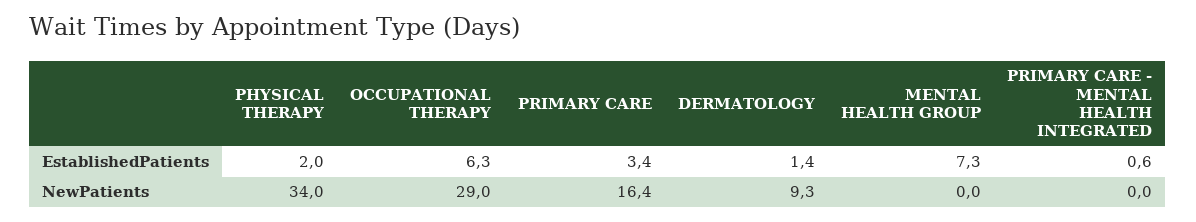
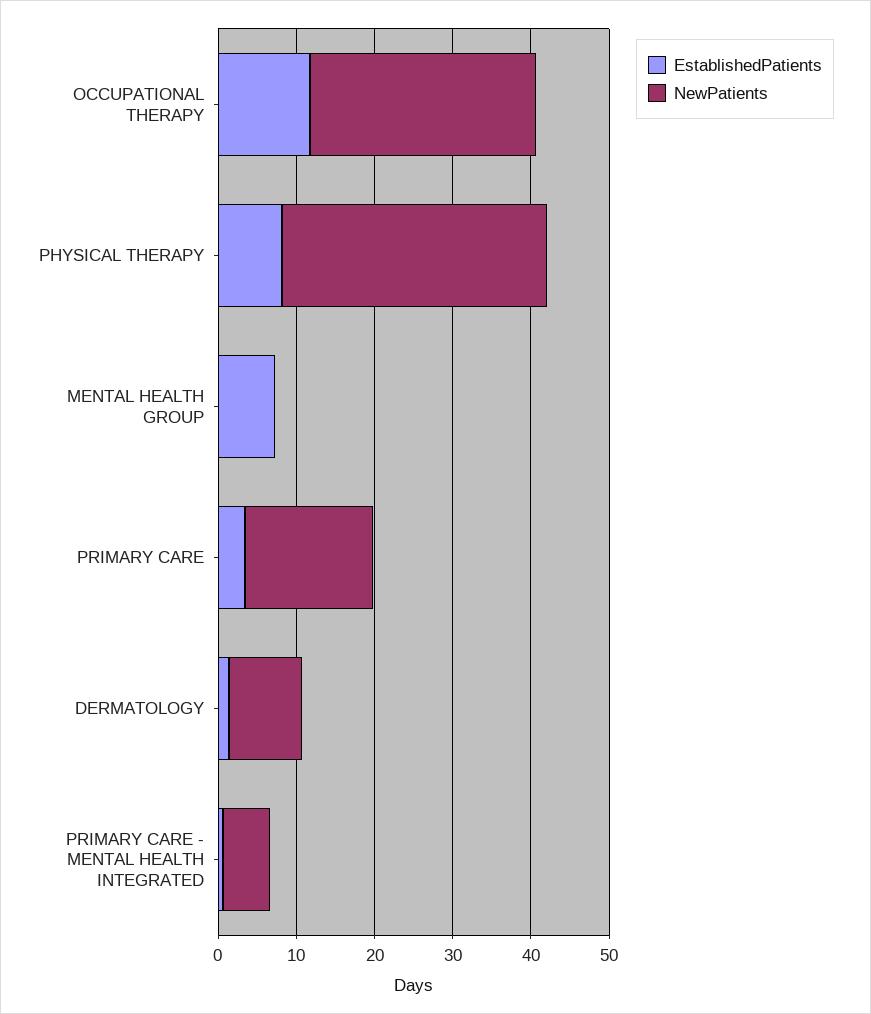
  {
    "EstablishedPatients": {
-     "PHYSICAL THERAPY": 2,
+     "PHYSICAL THERAPY": 8,
-     "OCCUPATIONAL THERAPY": 6.3,
+     "OCCUPATIONAL THERAPY": 12,
      "PRIMARY CARE": 3.4,
      "DERMATOLOGY": 1.4,
      "MENTAL HEALTH GROUP": 7.3,
      "PRIMARY CARE - MENTAL HEALTH INTEGRATED": 0.6
    },
    "NewPatients": {
      "PHYSICAL THERAPY": 34,
      "OCCUPATIONAL THERAPY": 29,
      "PRIMARY CARE": 16.4,
      "DERMATOLOGY": 9.3,
      "MENTAL HEALTH GROUP": 0,
-     "PRIMARY CARE - MENTAL HEALTH INTEGRATED": 0
+     "PRIMARY CARE - MENTAL HEALTH INTEGRATED": 6
    }
  }

